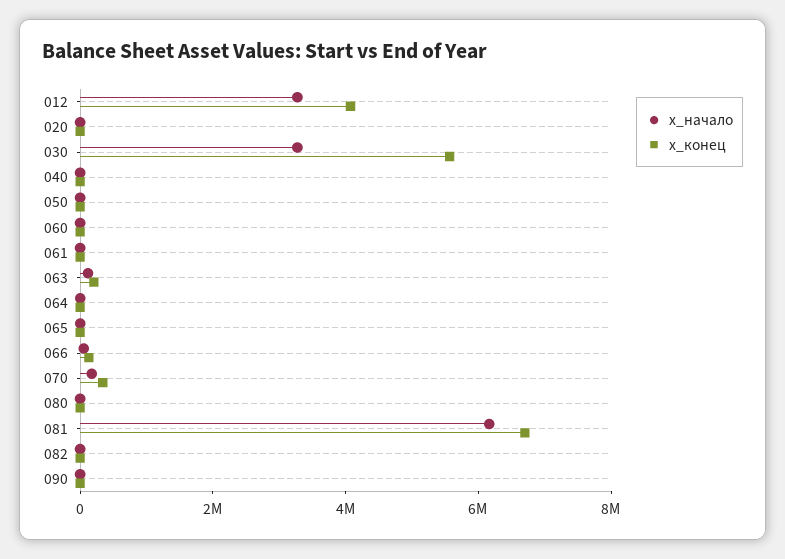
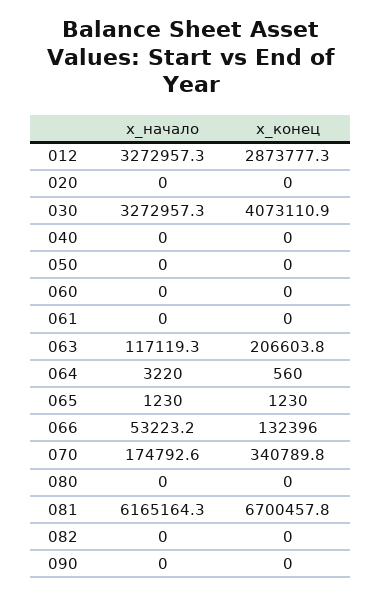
  {
    "x_начало": {
      "012": 3272957.3,
      "020": 0,
      "030": 3272957.3,
      "040": 0,
      "050": 0,
      "060": 0,
      "061": 0,
      "063": 117119.3,
      "064": 3220,
      "065": 1230,
      "066": 53223.2,
      "070": 174792.6,
      "080": 0,
      "081": 6165164.3,
      "082": 0,
      "090": 0
    },
    "x_конец": {
-     "012": 4000000,
+     "012": 2873777.3,
      "020": 0,
-     "030": 5500000,
+     "030": 4073110.9,
      "040": 0,
      "050": 0,
      "060": 0,
      "061": 0,
      "063": 206603.8,
      "064": 560,
      "065": 1230,
      "066": 132396,
      "070": 340789.8,
      "080": 0,
      "081": 6700457.8,
      "082": 0,
      "090": 0
    }
  }

